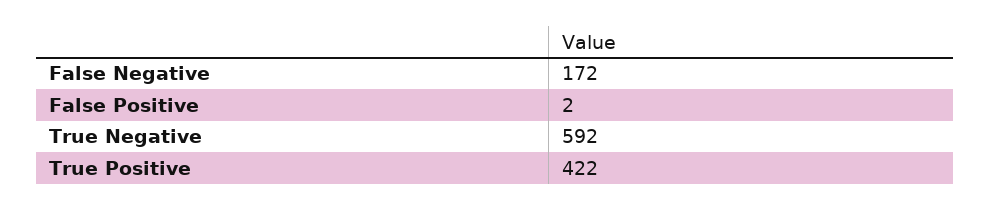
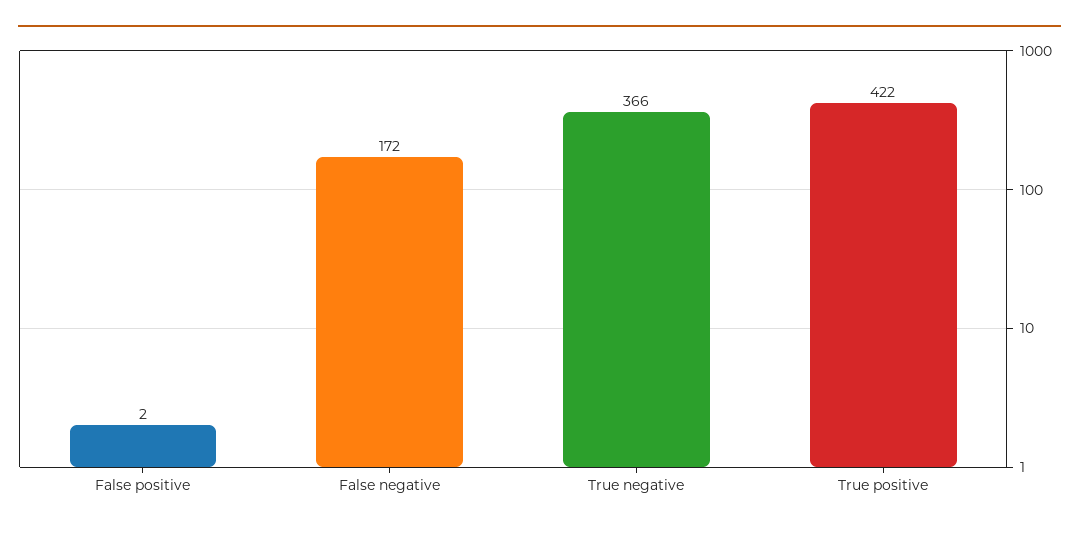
  {
    "False Negative": 172,
    "False Positive": 2,
-   "True Negative": 592,
+   "True Negative": 366,
    "True Positive": 422
  }

